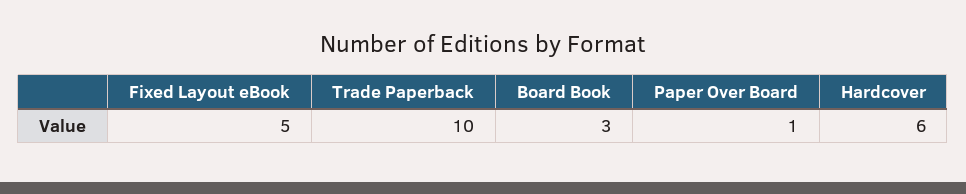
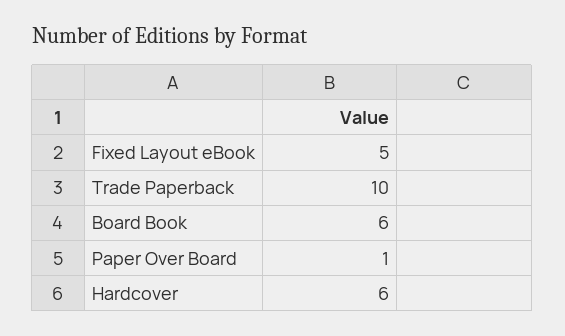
  {
    "Fixed Layout eBook": 5,
    "Trade Paperback": 10,
-   "Board Book": 3,
+   "Board Book": 6,
    "Paper Over Board": 1,
    "Hardcover": 6
  }

